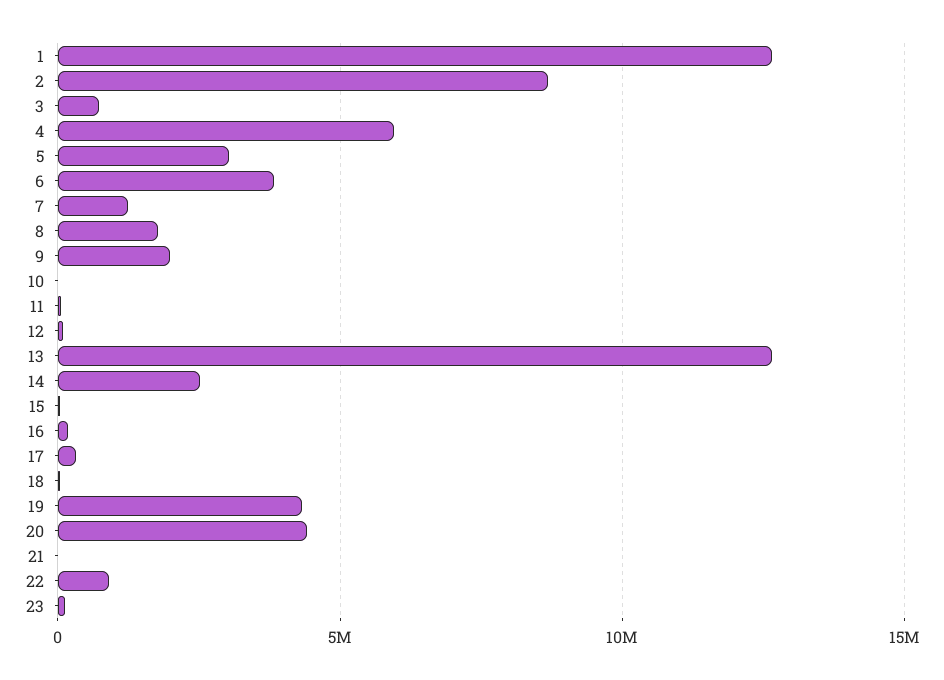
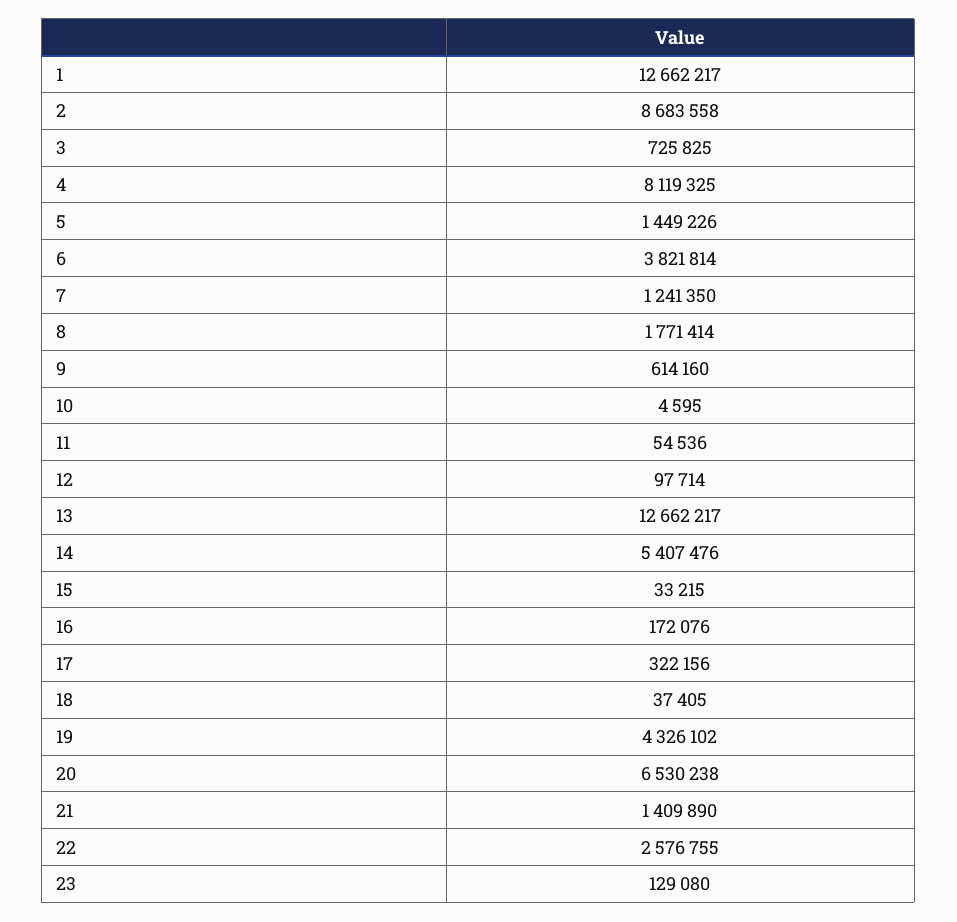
  {
    "1": 12662217,
    "2": 8683558,
    "3": 725825,
-   "4": 6000000,
+   "4": 8119325,
-   "5": 3000000,
+   "5": 1449226,
    "6": 3821814,
    "7": 1241350,
    "8": 1771414,
-   "9": 2000000,
+   "9": 614160,
    "10": 4595,
    "11": 54536,
    "12": 97714,
    "13": 12662217,
-   "14": 2500000,
+   "14": 5407476,
    "15": 33215,
    "16": 172076,
    "17": 322156,
    "18": 37405,
    "19": 4326102,
-   "20": 4500000,
+   "20": 6530238,
-   "21": 0,
+   "21": 1409890,
-   "22": 1000000,
+   "22": 2576755,
    "23": 129080
  }

